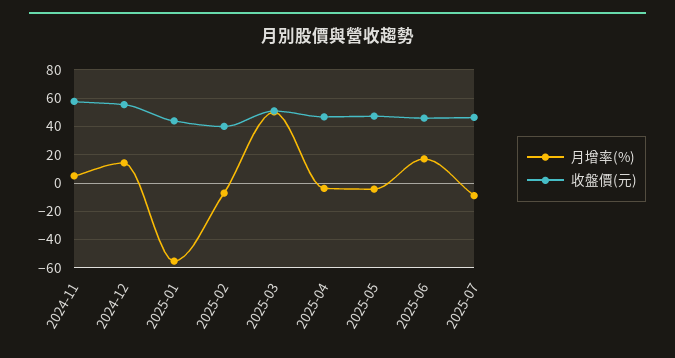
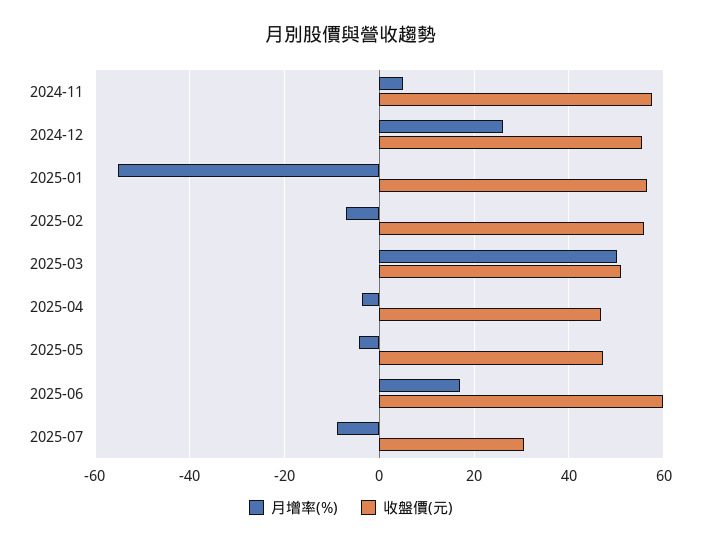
  {
    "月增率(%)": {
      "2024-11": 6,
-     "2024-12": 15,
+     "2024-12": 26,
      "2025-01": -56,
      "2025-02": -8,
      "2025-03": 50,
      "2025-04": -4,
      "2025-05": -4,
      "2025-06": 18,
      "2025-07": -8
    },
    "收盤價(元)": {
      "2024-11": 58,
      "2024-12": 56,
-     "2025-01": 45,
+     "2025-01": 56,
-     "2025-02": 40,
+     "2025-02": 56,
      "2025-03": 50,
      "2025-04": 46,
      "2025-05": 48,
-     "2025-06": 45,
+     "2025-06": 60,
-     "2025-07": 45
+     "2025-07": 30
    }
  }

